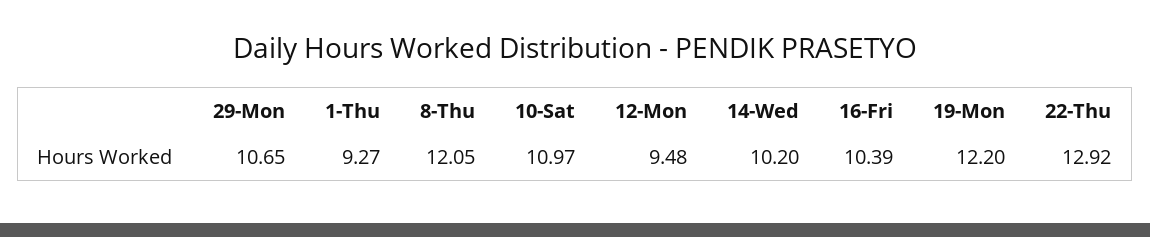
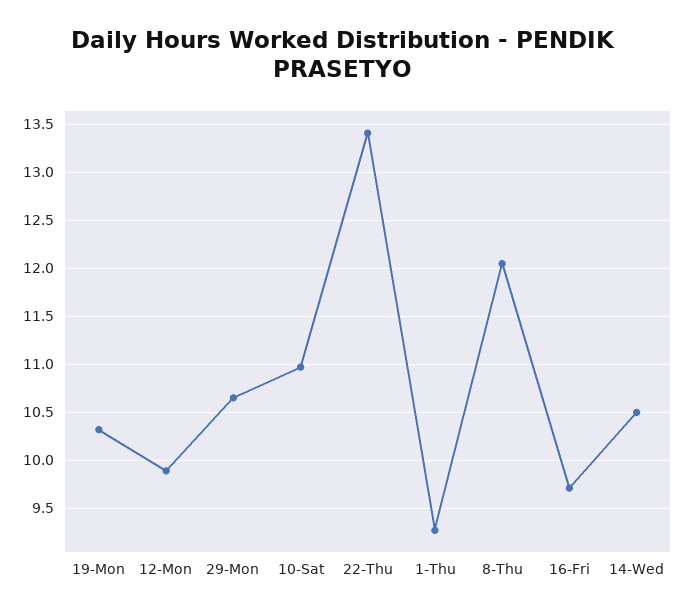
  {
    "29-Mon": 10.65,
    "1-Thu": 9.27,
    "8-Thu": 12.05,
    "10-Sat": 10.97,
-   "12-Mon": 9.48,
+   "12-Mon": 9.9,
-   "14-Wed": 10.2,
+   "14-Wed": 10.5,
-   "16-Fri": 10.39,
+   "16-Fri": 9.7,
-   "19-Mon": 12.2,
+   "19-Mon": 10.3,
-   "22-Thu": 12.92
+   "22-Thu": 13.4
  }

